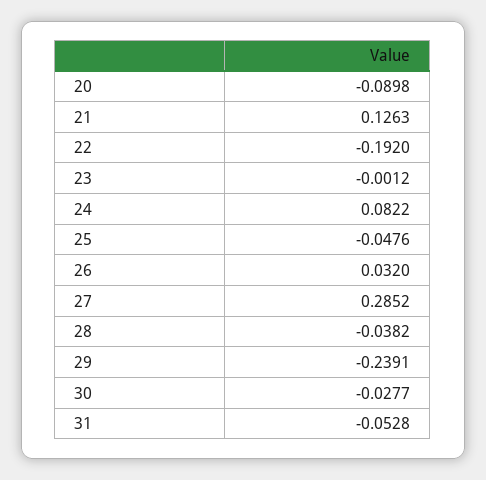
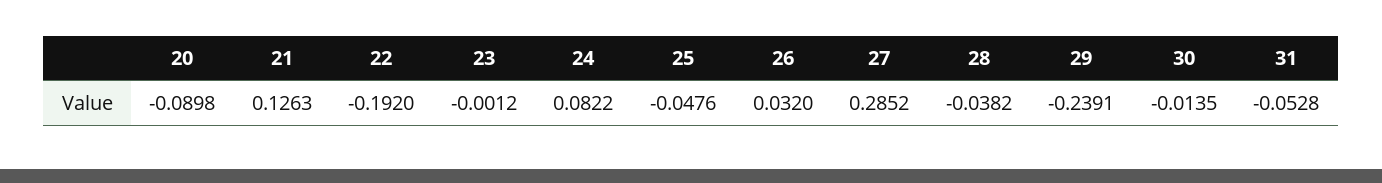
  {
    "20": -0.0898,
    "21": 0.1263,
    "22": -0.192,
    "23": -0.0012,
    "24": 0.0822,
    "25": -0.0476,
    "26": 0.032,
    "27": 0.2852,
    "28": -0.0382,
    "29": -0.2391,
-   "30": -0.0277,
+   "30": -0.0135,
    "31": -0.0528
  }

